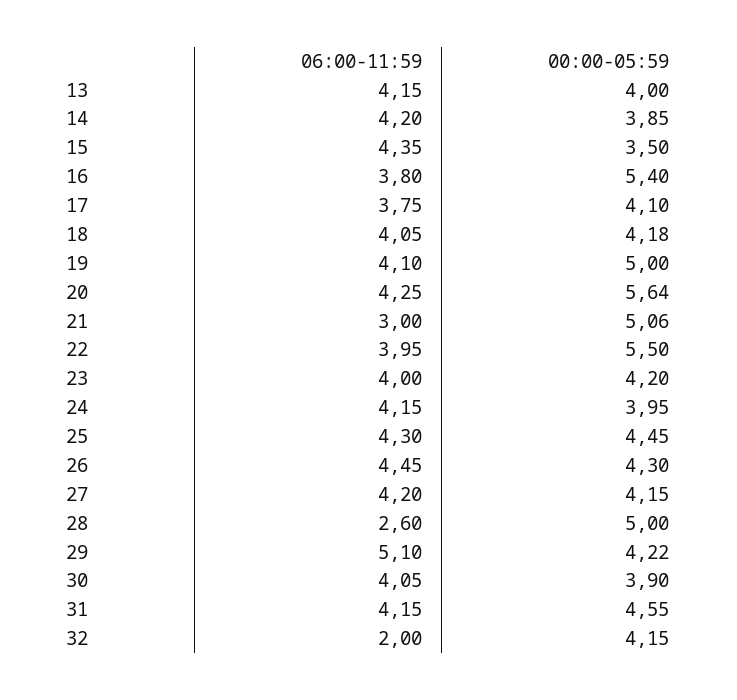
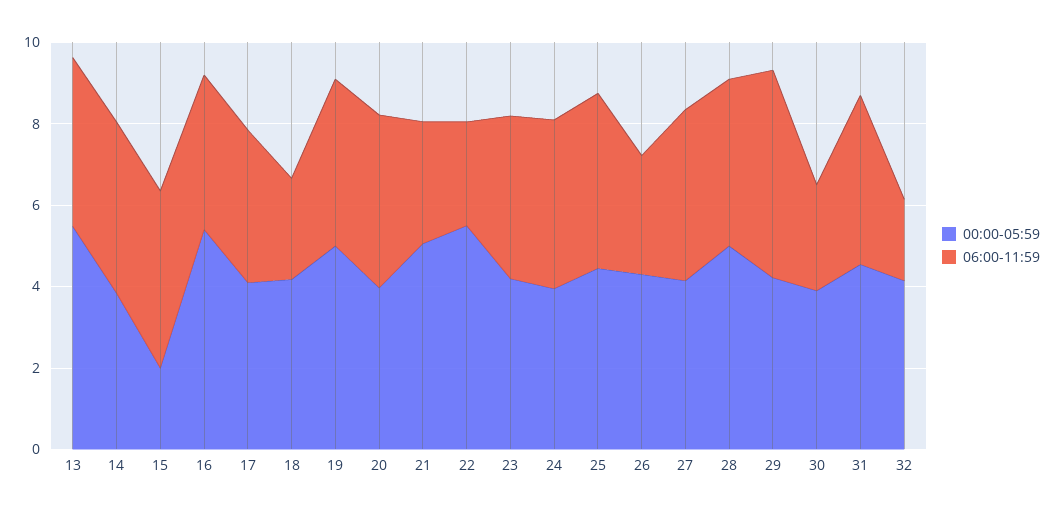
  {
    "06:00-11:59": {
      "13": 4.15,
      "14": 4.2,
      "15": 4.35,
      "16": 3.8,
      "17": 3.75,
-     "18": 4.05,
+     "18": 2.5,
      "19": 4.1,
      "20": 4.25,
      "21": 3,
-     "22": 3.95,
+     "22": 2.5,
      "23": 4,
      "24": 4.15,
      "25": 4.3,
-     "26": 4.45,
+     "26": 3,
      "27": 4.2,
-     "28": 2.6,
+     "28": 4,
      "29": 5.1,
-     "30": 4.05,
+     "30": 2.5,
      "31": 4.15,
      "32": 2
    },
    "00:00-05:59": {
-     "13": 4,
+     "13": 5.5,
      "14": 3.85,
-     "15": 3.5,
+     "15": 2,
      "16": 5.4,
      "17": 4.1,
      "18": 4.18,
      "19": 5,
-     "20": 5.64,
+     "20": 4,
      "21": 5.06,
      "22": 5.5,
      "23": 4.2,
      "24": 3.95,
      "25": 4.45,
      "26": 4.3,
      "27": 4.15,
      "28": 5,
      "29": 4.22,
      "30": 3.9,
      "31": 4.55,
      "32": 4.15
    }
  }

